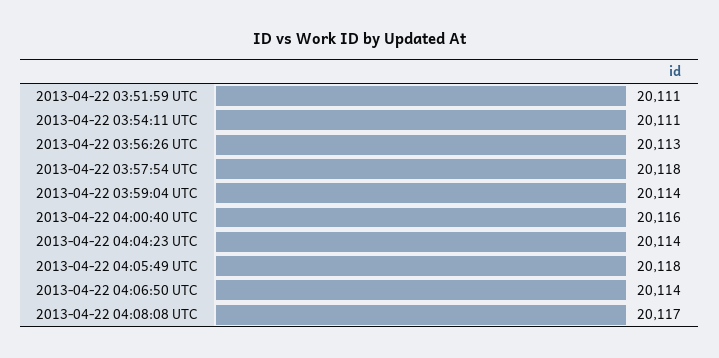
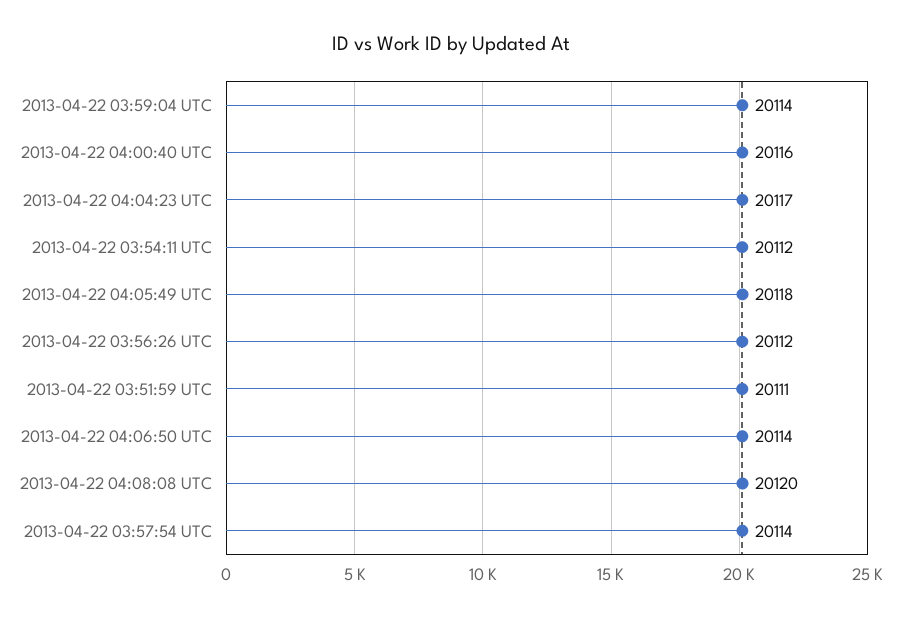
  {
    "2013-04-22 03:51:59 UTC": 20111,
-   "2013-04-22 03:54:11 UTC": 20111,
+   "2013-04-22 03:54:11 UTC": 20112,
-   "2013-04-22 03:56:26 UTC": 20113,
+   "2013-04-22 03:56:26 UTC": 20112,
-   "2013-04-22 03:57:54 UTC": 20118,
+   "2013-04-22 03:57:54 UTC": 20114,
    "2013-04-22 03:59:04 UTC": 20114,
    "2013-04-22 04:00:40 UTC": 20116,
-   "2013-04-22 04:04:23 UTC": 20114,
+   "2013-04-22 04:04:23 UTC": 20117,
    "2013-04-22 04:05:49 UTC": 20118,
    "2013-04-22 04:06:50 UTC": 20114,
-   "2013-04-22 04:08:08 UTC": 20117
+   "2013-04-22 04:08:08 UTC": 20120
  }

